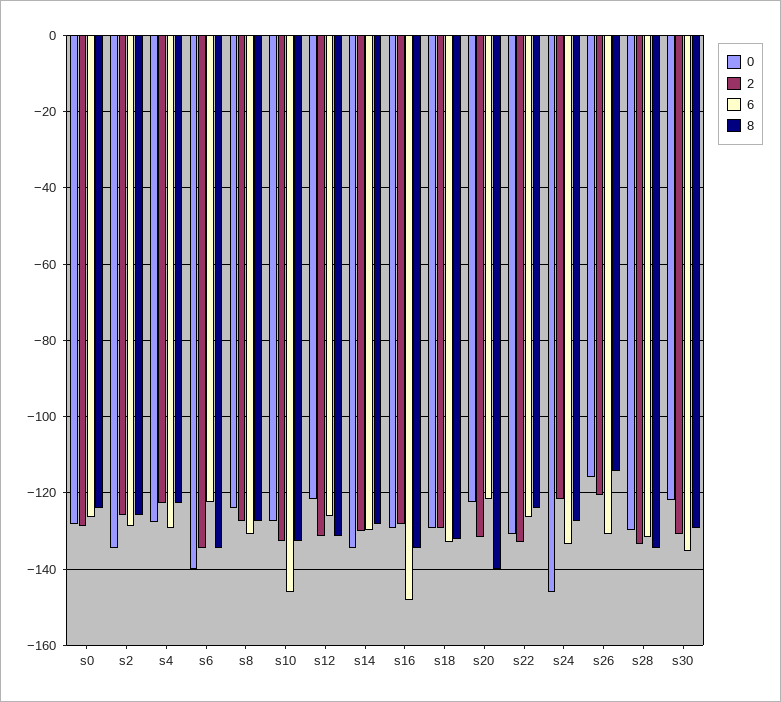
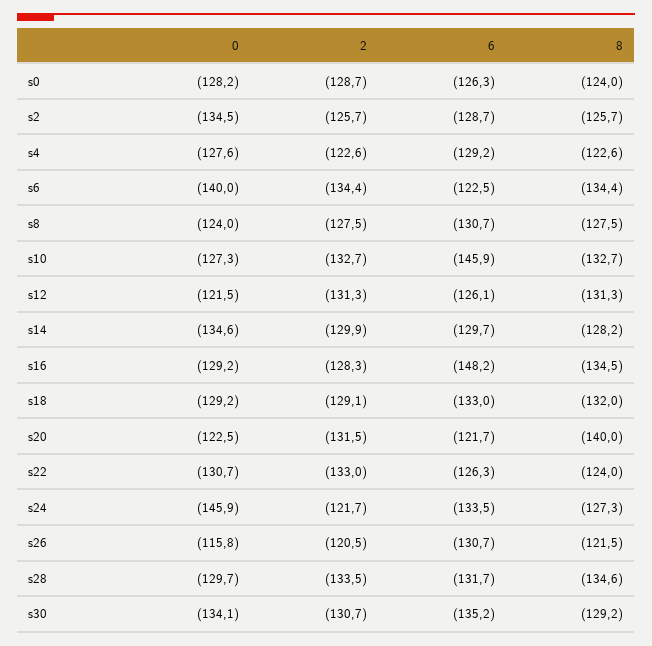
  {
    "0": {
      "s0": -128.2,
      "s2": -134.5,
      "s4": -127.6,
      "s6": -140,
      "s8": -124,
      "s10": -127.3,
      "s12": -121.5,
      "s14": -134.6,
      "s16": -129.2,
      "s18": -129.2,
      "s20": -122.5,
      "s22": -130.7,
      "s24": -145.9,
      "s26": -115.8,
      "s28": -129.7,
-     "s30": -122
+     "s30": -134.1
    },
    "2": {
      "s0": -128.7,
      "s2": -125.7,
      "s4": -122.6,
      "s6": -134.4,
      "s8": -127.5,
      "s10": -132.7,
      "s12": -131.3,
      "s14": -129.9,
      "s16": -128.3,
      "s18": -129.1,
      "s20": -131.5,
      "s22": -133,
      "s24": -121.7,
      "s26": -120.5,
      "s28": -133.5,
      "s30": -130.7
    },
    "6": {
      "s0": -126.3,
      "s2": -128.7,
      "s4": -129.2,
      "s6": -122.5,
      "s8": -130.7,
      "s10": -145.9,
      "s12": -126.1,
      "s14": -129.7,
      "s16": -148.2,
      "s18": -133,
      "s20": -121.7,
      "s22": -126.3,
      "s24": -133.5,
      "s26": -130.7,
      "s28": -131.7,
      "s30": -135.2
    },
    "8": {
      "s0": -124,
      "s2": -125.7,
      "s4": -122.6,
      "s6": -134.4,
      "s8": -127.5,
      "s10": -132.7,
      "s12": -131.3,
      "s14": -128.2,
      "s16": -134.5,
      "s18": -132,
      "s20": -140,
      "s22": -124,
      "s24": -127.3,
-     "s26": -114,
+     "s26": -121.5,
      "s28": -134.6,
      "s30": -129.2
    }
  }

